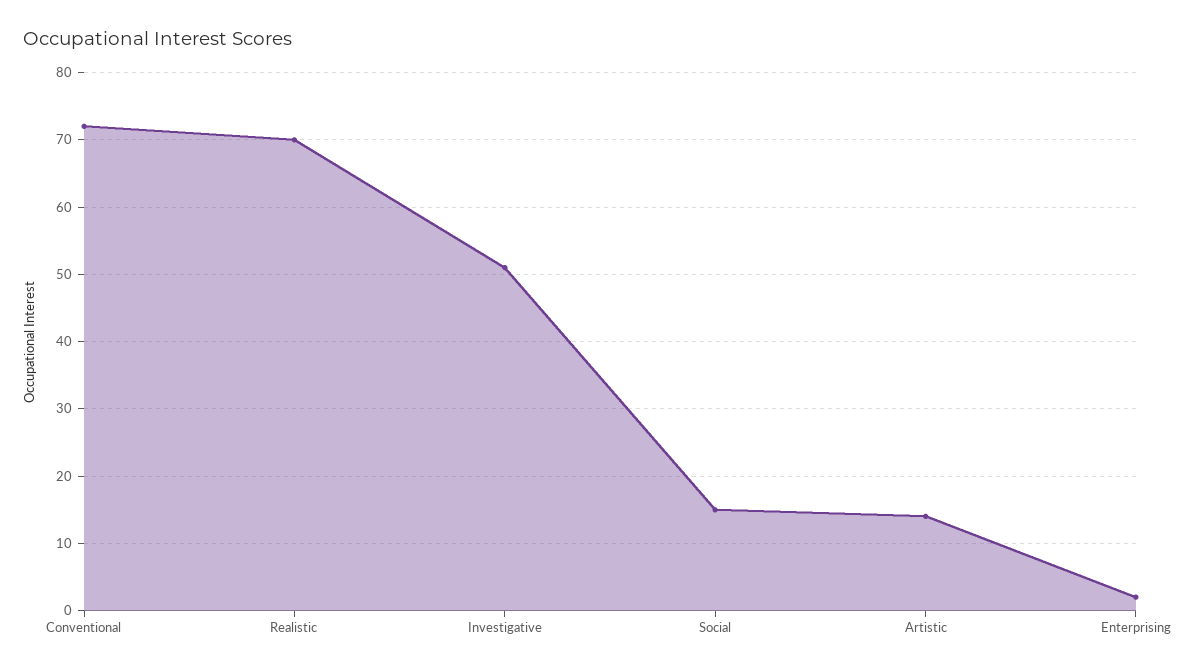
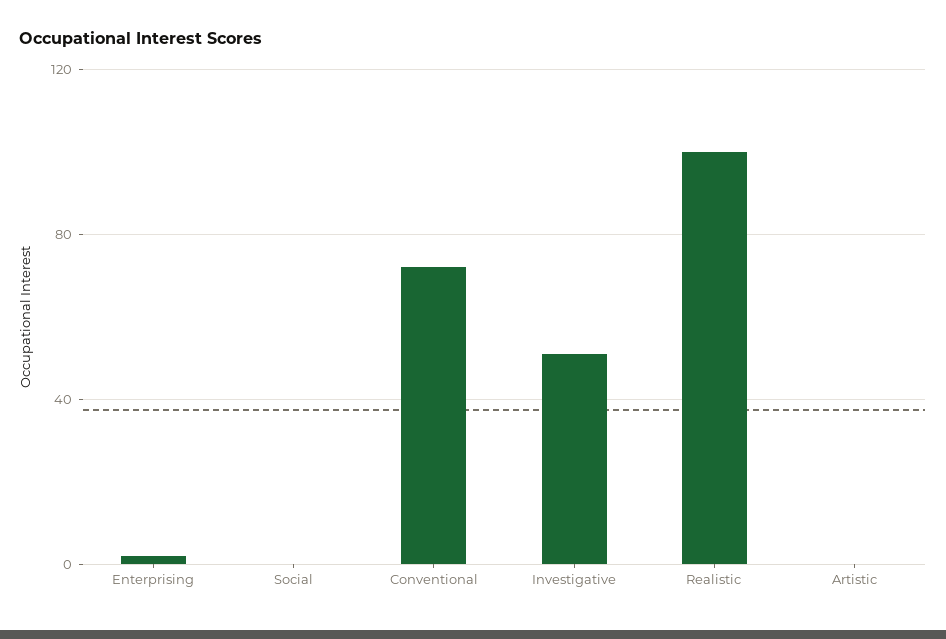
  {
    "Conventional": 72,
-   "Realistic": 70,
+   "Realistic": 100,
    "Investigative": 51,
-   "Social": 15,
+   "Social": 0,
-   "Artistic": 14,
+   "Artistic": 0,
    "Enterprising": 2
  }

